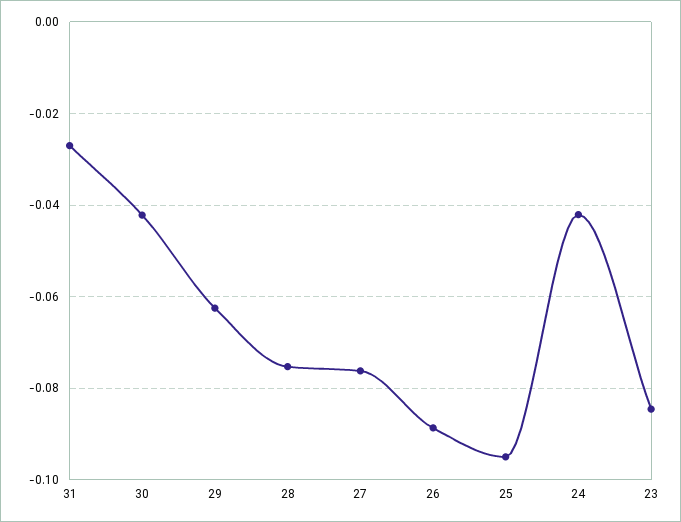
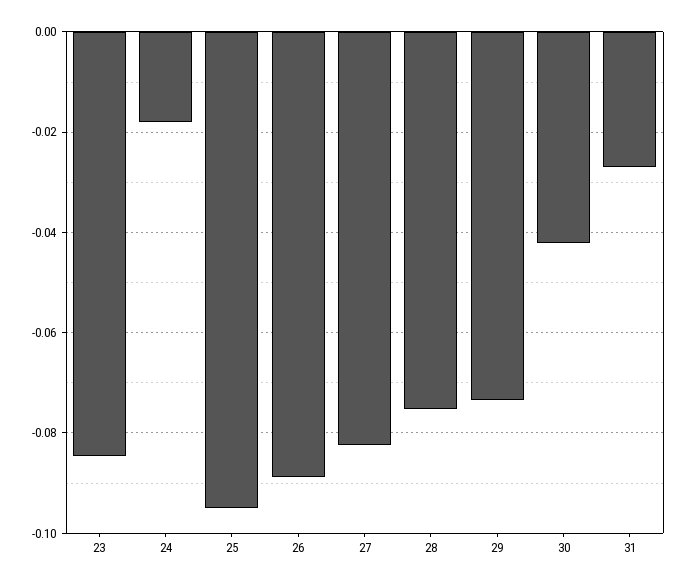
  {
    "31": -0.028,
    "30": -0.042,
-   "29": -0.062,
+   "29": -0.074,
    "28": -0.076,
-   "27": -0.076,
+   "27": -0.082,
    "26": -0.088,
    "25": -0.096,
-   "24": -0.042,
+   "24": -0.018,
    "23": -0.084
  }

